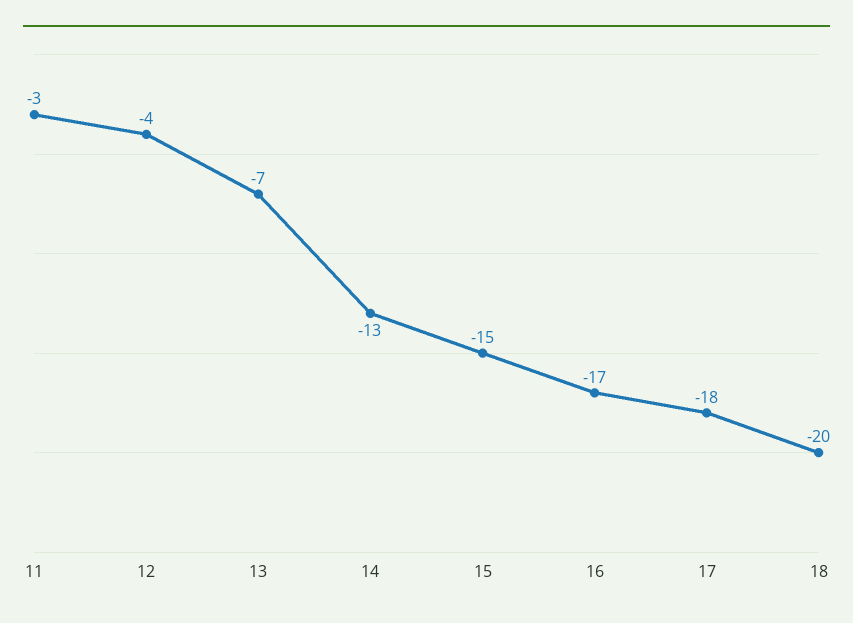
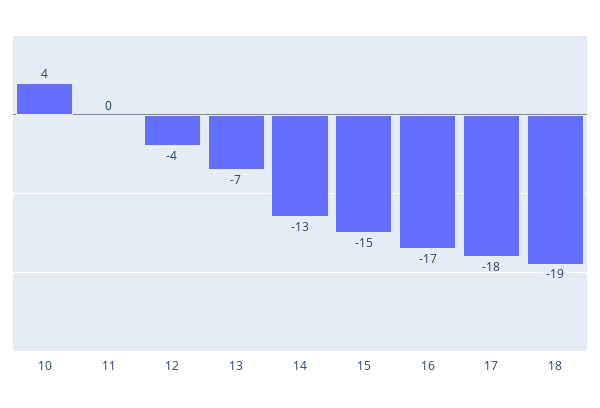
  {
-   "11": -3,
+   "11": 0,
    "12": -4,
    "13": -7,
    "14": -13,
    "15": -15,
    "16": -17,
    "17": -18,
-   "18": -20
+   "18": -19,
+   "10": 4
  }

